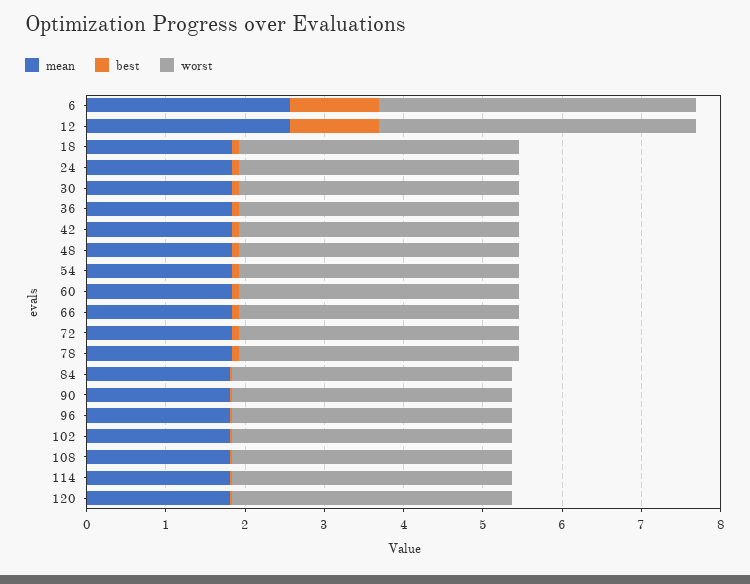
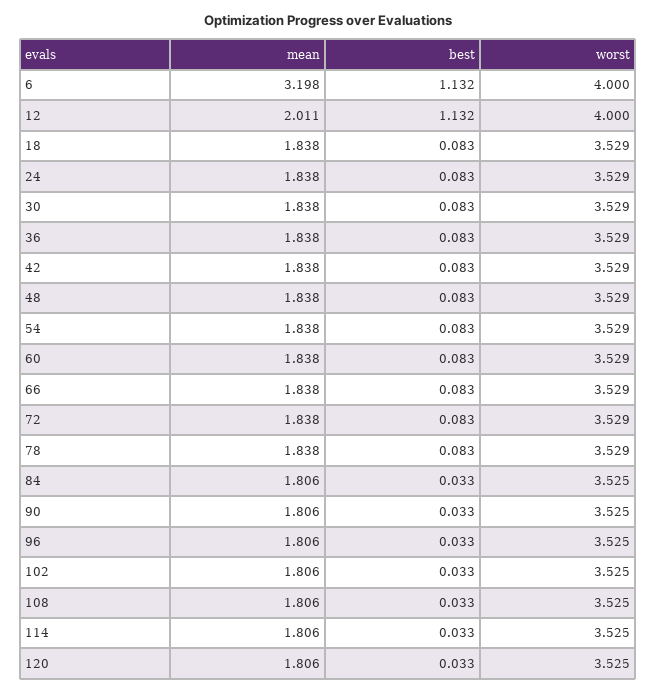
  {
    "mean": {
-     "6": 2.6,
+     "6": 3.198,
-     "12": 2.6,
+     "12": 2.011,
      "18": 1.838,
      "24": 1.838,
      "30": 1.838,
      "36": 1.838,
      "42": 1.838,
      "48": 1.838,
      "54": 1.838,
      "60": 1.838,
      "66": 1.838,
      "72": 1.838,
      "78": 1.838,
      "84": 1.806,
      "90": 1.806,
      "96": 1.806,
      "102": 1.806,
      "108": 1.806,
      "114": 1.806,
      "120": 1.806
    },
    "best": {
      "6": 1.132,
      "12": 1.132,
      "18": 0.083,
      "24": 0.083,
      "30": 0.083,
      "36": 0.083,
      "42": 0.083,
      "48": 0.083,
      "54": 0.083,
      "60": 0.083,
      "66": 0.083,
      "72": 0.083,
      "78": 0.083,
      "84": 0.033,
      "90": 0.033,
      "96": 0.033,
      "102": 0.033,
      "108": 0.033,
      "114": 0.033,
      "120": 0.033
    },
    "worst": {
      "6": 4,
      "12": 4,
      "18": 3.529,
      "24": 3.529,
      "30": 3.529,
      "36": 3.529,
      "42": 3.529,
      "48": 3.529,
      "54": 3.529,
      "60": 3.529,
      "66": 3.529,
      "72": 3.529,
      "78": 3.529,
      "84": 3.525,
      "90": 3.525,
      "96": 3.525,
      "102": 3.525,
      "108": 3.525,
      "114": 3.525,
      "120": 3.525
    }
  }

